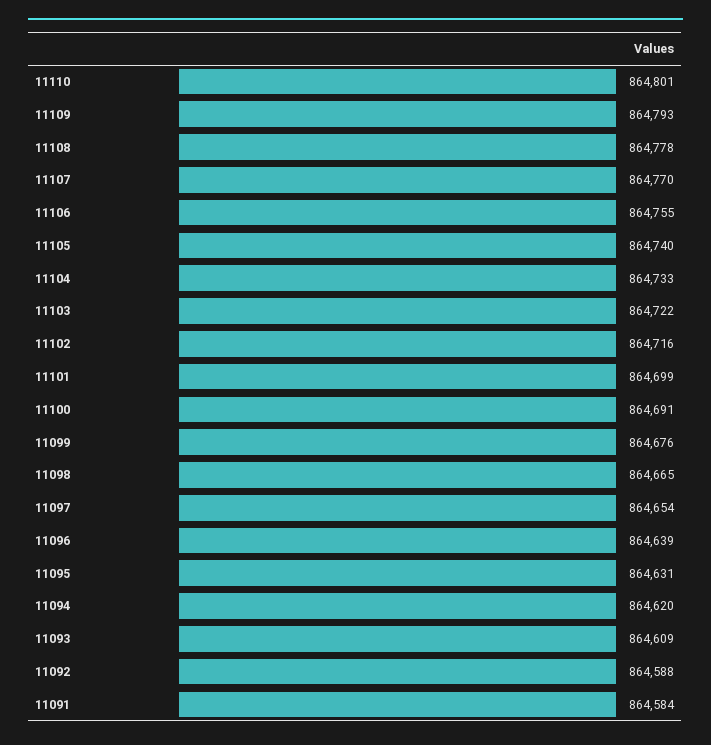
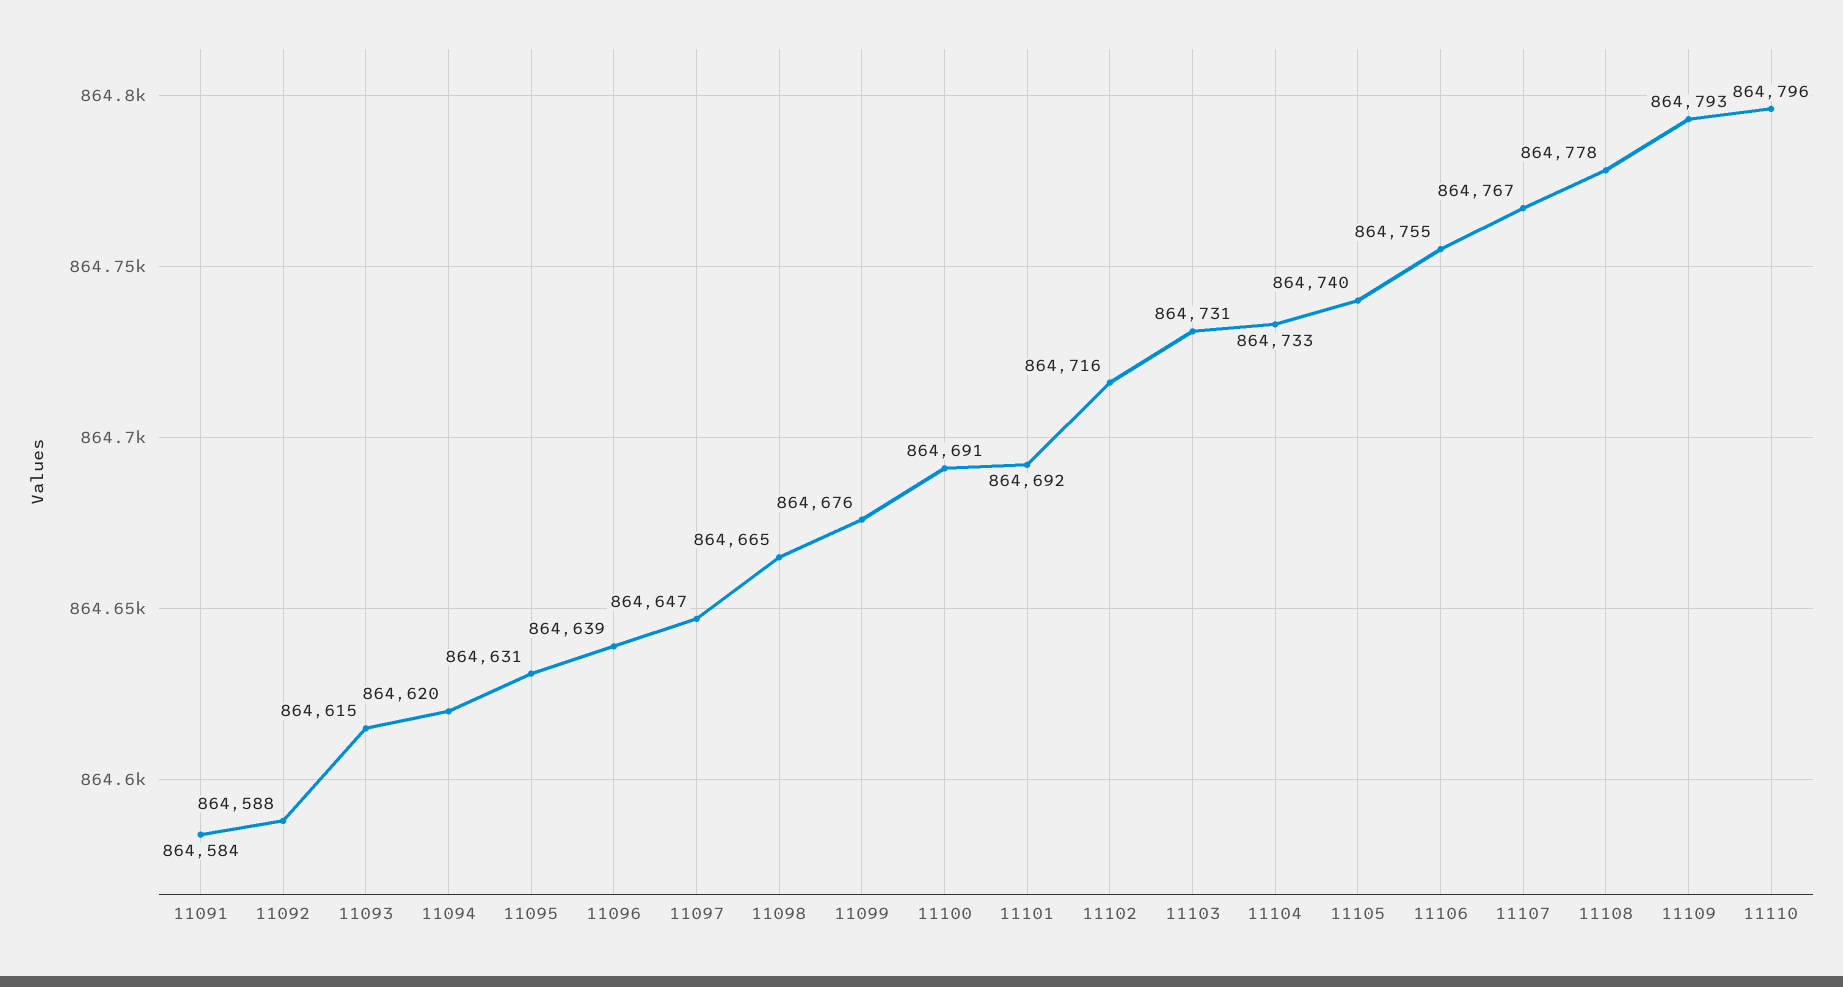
  {
-   "11110": 864801,
+   "11110": 864796,
    "11109": 864793,
    "11108": 864778,
-   "11107": 864770,
+   "11107": 864767,
    "11106": 864755,
    "11105": 864740,
    "11104": 864733,
-   "11103": 864722,
+   "11103": 864731,
    "11102": 864716,
-   "11101": 864699,
+   "11101": 864692,
    "11100": 864691,
    "11099": 864676,
    "11098": 864665,
-   "11097": 864654,
+   "11097": 864647,
    "11096": 864639,
    "11095": 864631,
    "11094": 864620,
-   "11093": 864609,
+   "11093": 864615,
    "11092": 864588,
    "11091": 864584
  }

